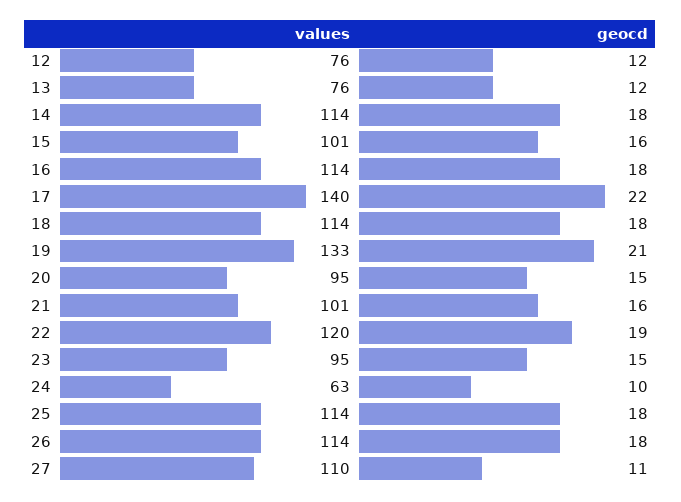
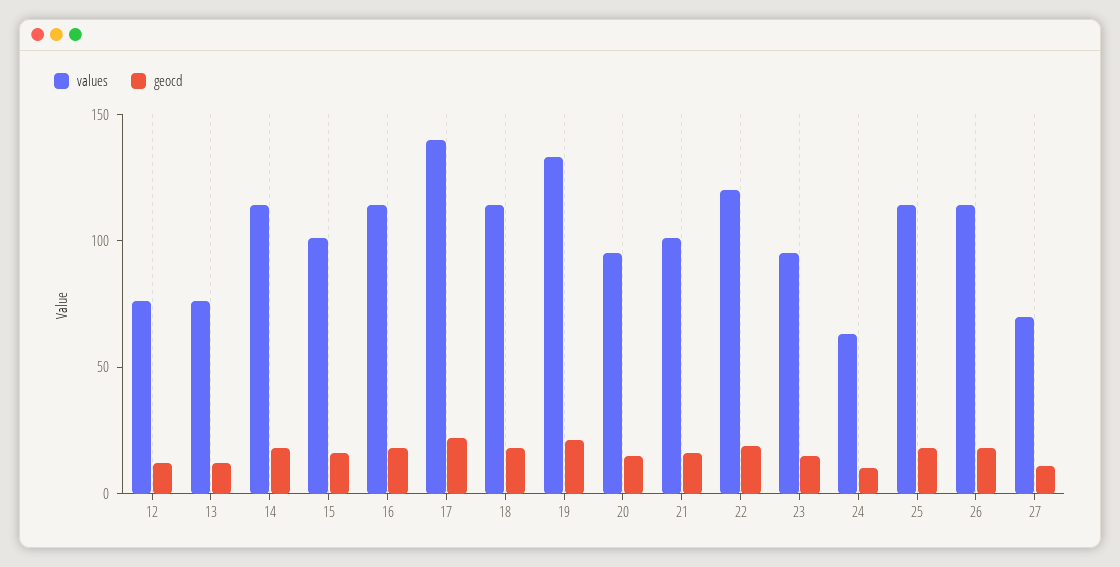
  {
    "values": {
      "12": 76,
      "13": 76,
      "14": 114,
      "15": 101,
      "16": 114,
      "17": 140,
      "18": 114,
      "19": 133,
      "20": 95,
      "21": 101,
      "22": 120,
      "23": 95,
      "24": 63,
      "25": 114,
      "26": 114,
-     "27": 110
+     "27": 70
    },
    "geocd": {
      "12": 12,
      "13": 12,
      "14": 18,
      "15": 16,
      "16": 18,
      "17": 22,
      "18": 18,
      "19": 21,
      "20": 15,
      "21": 16,
      "22": 19,
      "23": 15,
      "24": 10,
      "25": 18,
      "26": 18,
      "27": 11
    }
  }

